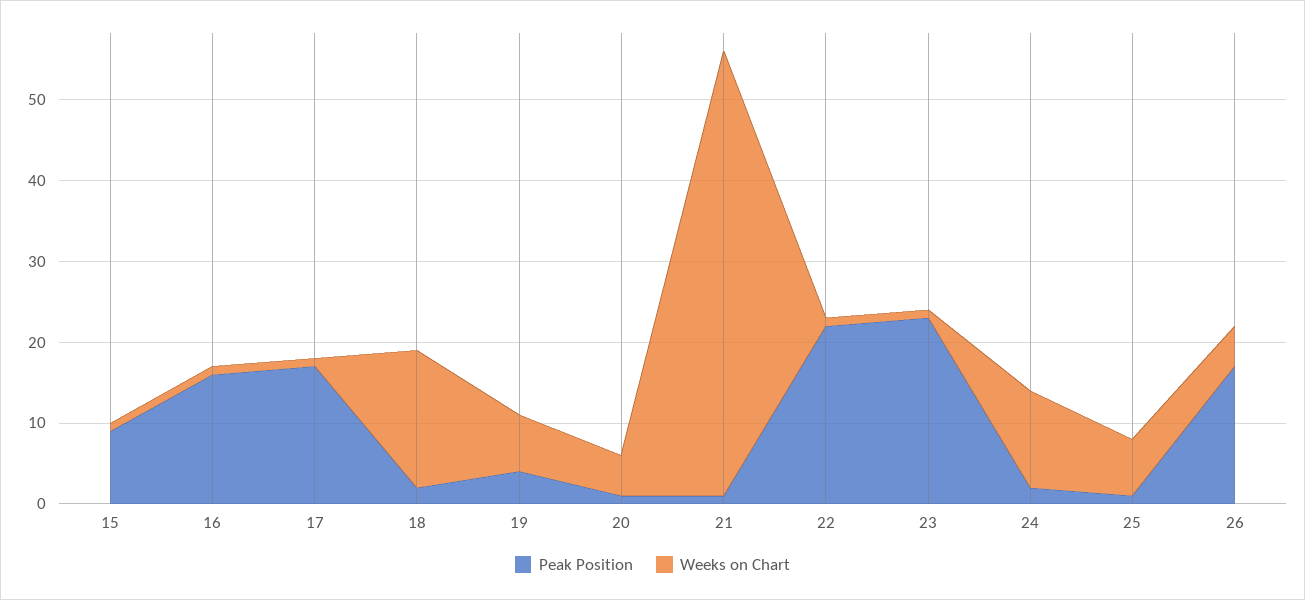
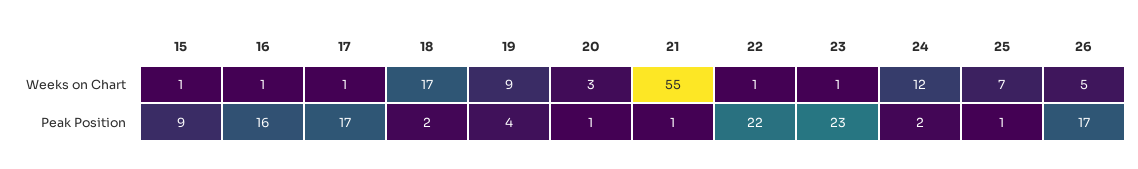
  {
    "Peak Position": {
      "15": 9,
      "16": 16,
      "17": 17,
      "18": 2,
      "19": 4,
      "20": 1,
      "21": 1,
      "22": 22,
      "23": 23,
      "24": 2,
      "25": 1,
      "26": 17
    },
    "Weeks on Chart": {
      "15": 1,
      "16": 1,
      "17": 1,
      "18": 17,
-     "19": 7,
+     "19": 9,
-     "20": 5,
+     "20": 3,
      "21": 55,
      "22": 1,
      "23": 1,
      "24": 12,
      "25": 7,
      "26": 5
    }
  }

